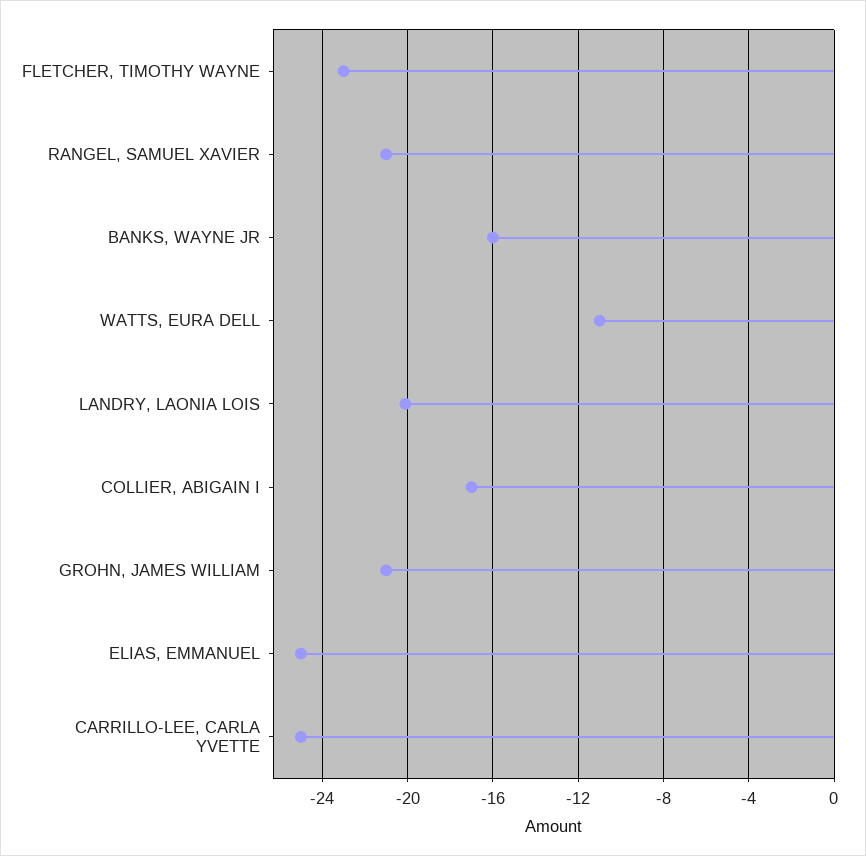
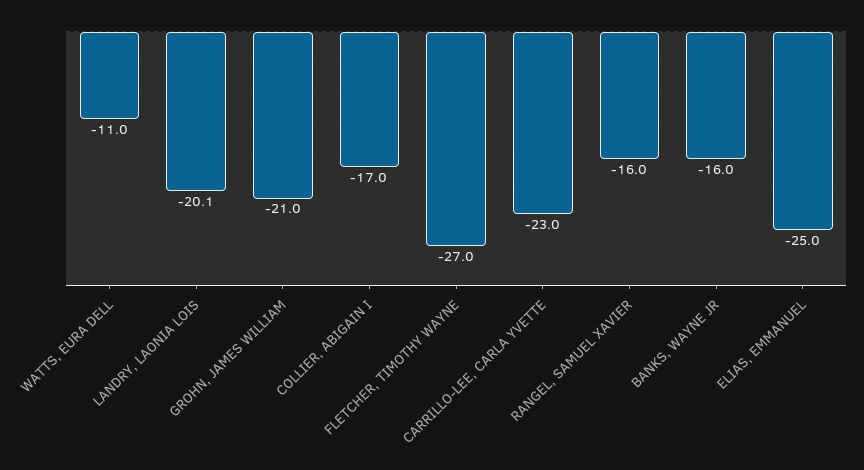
  {
-   "FLETCHER, TIMOTHY WAYNE": -23,
+   "FLETCHER, TIMOTHY WAYNE": -27,
-   "RANGEL, SAMUEL XAVIER": -21,
+   "RANGEL, SAMUEL XAVIER": -16,
    "BANKS, WAYNE JR": -16,
    "WATTS, EURA DELL": -11,
    "LANDRY, LAONIA LOIS": -20.1,
    "COLLIER, ABIGAIN I": -17,
    "GROHN, JAMES WILLIAM": -21,
    "ELIAS, EMMANUEL": -25,
-   "CARRILLO-LEE, CARLA YVETTE": -25
+   "CARRILLO-LEE, CARLA YVETTE": -23
  }

